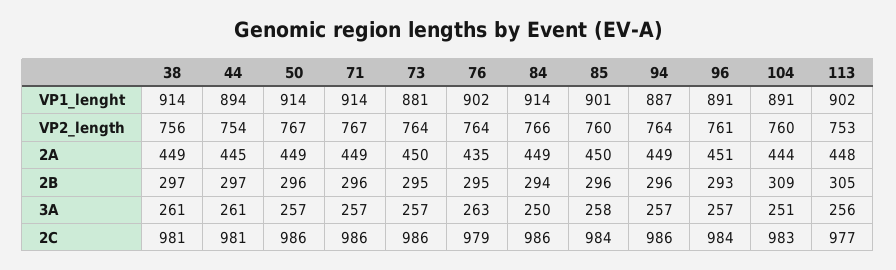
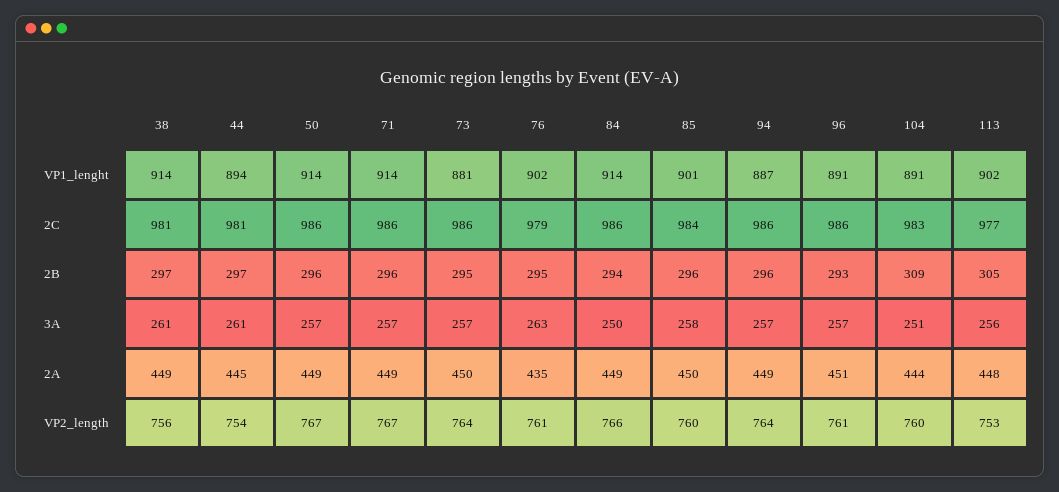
  {
    "38": {
      "VP1_lenght": 914,
      "VP2_length": 756,
      "2A": 449,
      "2B": 297,
      "3A": 261,
      "2C": 981
    },
    "44": {
      "VP1_lenght": 894,
      "VP2_length": 754,
      "2A": 445,
      "2B": 297,
      "3A": 261,
      "2C": 981
    },
    "50": {
      "VP1_lenght": 914,
      "VP2_length": 767,
      "2A": 449,
      "2B": 296,
      "3A": 257,
      "2C": 986
    },
    "71": {
      "VP1_lenght": 914,
      "VP2_length": 767,
      "2A": 449,
      "2B": 296,
      "3A": 257,
      "2C": 986
    },
    "73": {
      "VP1_lenght": 881,
      "VP2_length": 764,
      "2A": 450,
      "2B": 295,
      "3A": 257,
      "2C": 986
    },
    "76": {
      "VP1_lenght": 902,
-     "VP2_length": 764,
+     "VP2_length": 761,
      "2A": 435,
      "2B": 295,
      "3A": 263,
      "2C": 979
    },
    "84": {
      "VP1_lenght": 914,
      "VP2_length": 766,
      "2A": 449,
      "2B": 294,
      "3A": 250,
      "2C": 986
    },
    "85": {
      "VP1_lenght": 901,
      "VP2_length": 760,
      "2A": 450,
      "2B": 296,
      "3A": 258,
      "2C": 984
    },
    "94": {
      "VP1_lenght": 887,
      "VP2_length": 764,
      "2A": 449,
      "2B": 296,
      "3A": 257,
      "2C": 986
    },
    "96": {
      "VP1_lenght": 891,
      "VP2_length": 761,
      "2A": 451,
      "2B": 293,
      "3A": 257,
-     "2C": 984
+     "2C": 986
    },
    "104": {
      "VP1_lenght": 891,
      "VP2_length": 760,
      "2A": 444,
      "2B": 309,
      "3A": 251,
      "2C": 983
    },
    "113": {
      "VP1_lenght": 902,
      "VP2_length": 753,
      "2A": 448,
      "2B": 305,
      "3A": 256,
      "2C": 977
    }
  }

